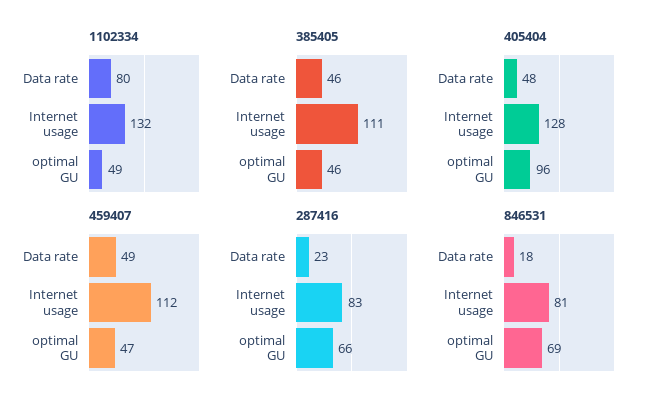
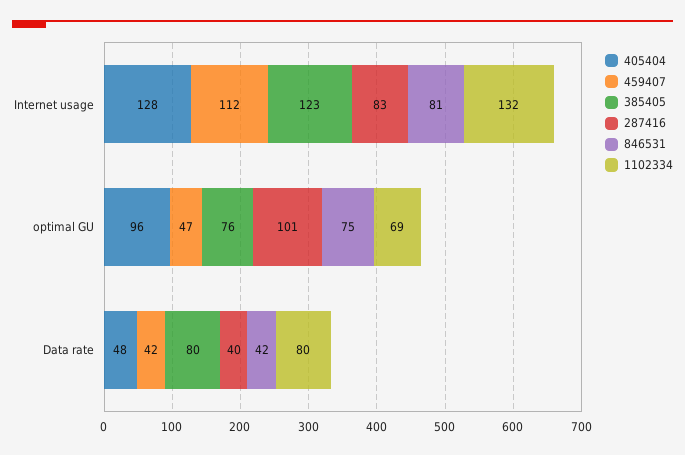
  {
    "1102334": {
      "Data rate": 80,
      "Internet usage": 132,
-     "optimal GU": 49
+     "optimal GU": 69
    },
    "385405": {
-     "Data rate": 46,
+     "Data rate": 80,
-     "Internet usage": 111,
+     "Internet usage": 123,
-     "optimal GU": 46
+     "optimal GU": 76
    },
    "405404": {
      "Data rate": 48,
      "Internet usage": 128,
      "optimal GU": 96
    },
    "459407": {
-     "Data rate": 49,
+     "Data rate": 42,
      "Internet usage": 112,
      "optimal GU": 47
    },
    "287416": {
-     "Data rate": 23,
+     "Data rate": 40,
      "Internet usage": 83,
-     "optimal GU": 66
+     "optimal GU": 101
    },
    "846531": {
-     "Data rate": 18,
+     "Data rate": 42,
      "Internet usage": 81,
-     "optimal GU": 69
+     "optimal GU": 75
    }
  }

